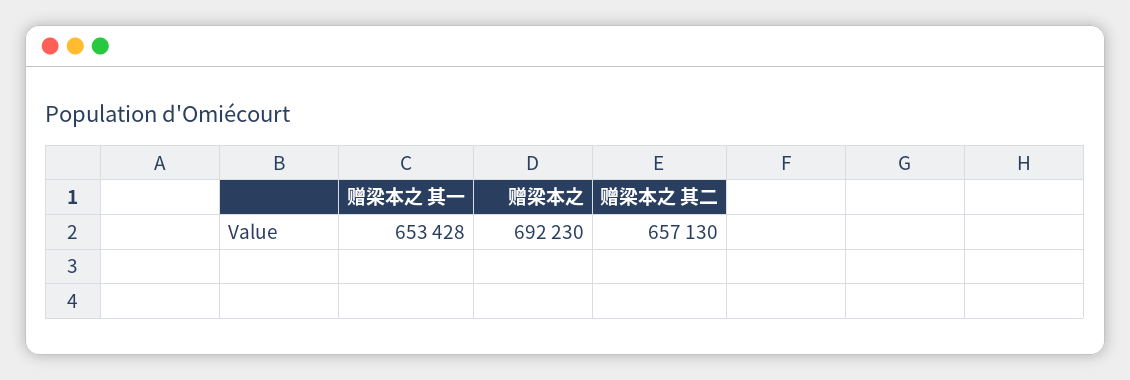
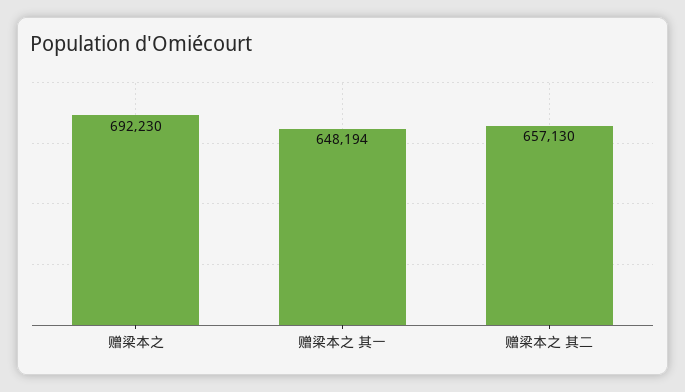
  {
-   "赠梁本之 其一": 653428,
+   "赠梁本之 其一": 648194,
    "赠梁本之": 692230,
    "赠梁本之 其二": 657130
  }

